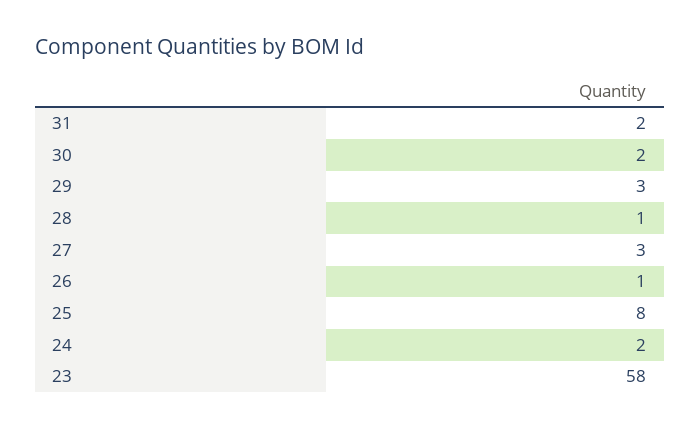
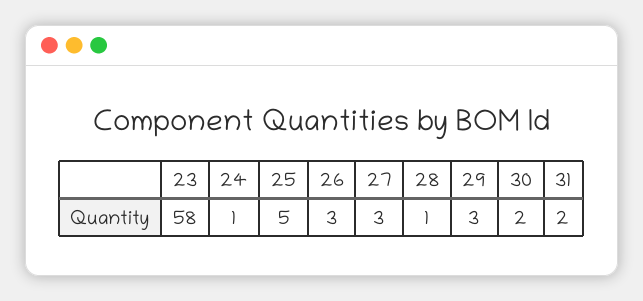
  {
    "31": 2,
    "30": 2,
    "29": 3,
    "28": 1,
    "27": 3,
-   "26": 1,
+   "26": 3,
-   "25": 8,
+   "25": 5,
-   "24": 2,
+   "24": 1,
    "23": 58
  }

